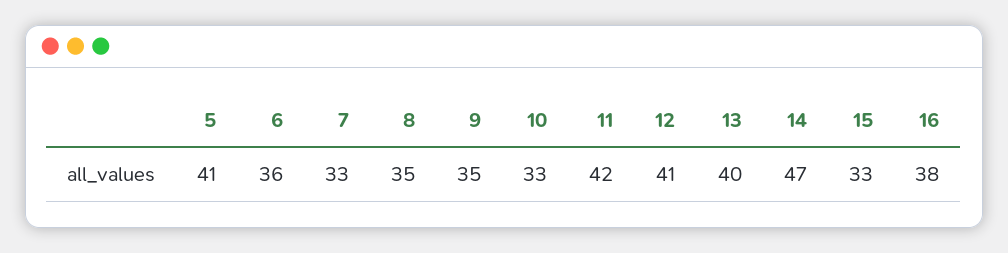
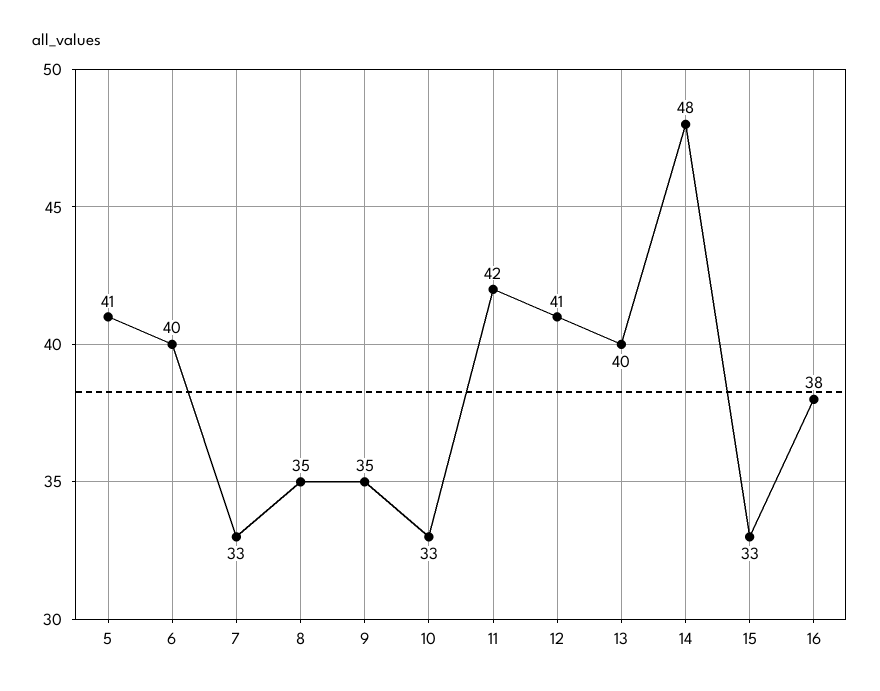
  {
    "5": 41,
-   "6": 36,
+   "6": 40,
    "7": 33,
    "8": 35,
    "9": 35,
    "10": 33,
    "11": 42,
    "12": 41,
    "13": 40,
-   "14": 47,
+   "14": 48,
    "15": 33,
    "16": 38
  }

